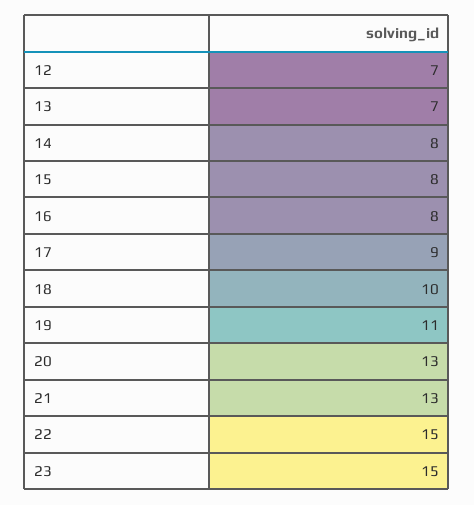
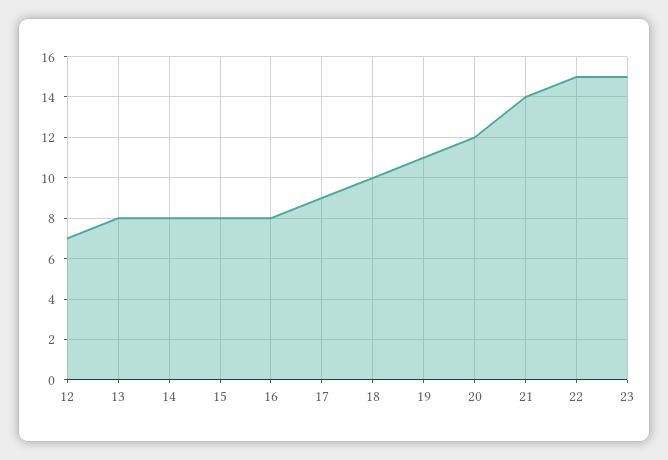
  {
    "12": 7,
-   "13": 7,
+   "13": 8,
    "14": 8,
    "15": 8,
    "16": 8,
    "17": 9,
    "18": 10,
    "19": 11,
-   "20": 13,
+   "20": 12,
-   "21": 13,
+   "21": 14,
    "22": 15,
    "23": 15
  }

